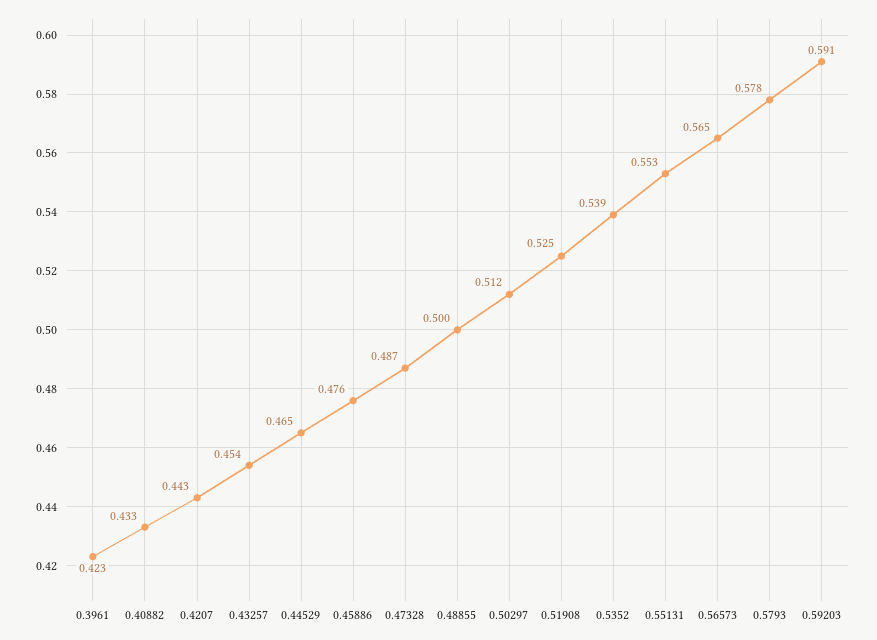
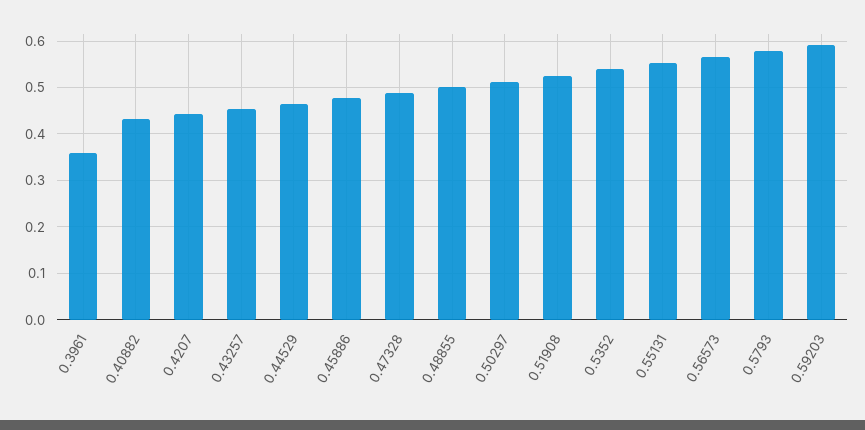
  {
-   "0.3961": 0.423,
+   "0.3961": 0.36,
    "0.40882": 0.433,
    "0.4207": 0.443,
    "0.43257": 0.454,
    "0.44529": 0.465,
    "0.45886": 0.476,
    "0.47328": 0.487,
    "0.48855": 0.5,
    "0.50297": 0.512,
    "0.51908": 0.525,
    "0.5352": 0.539,
    "0.55131": 0.553,
    "0.56573": 0.565,
    "0.5793": 0.578,
    "0.59203": 0.591
  }

